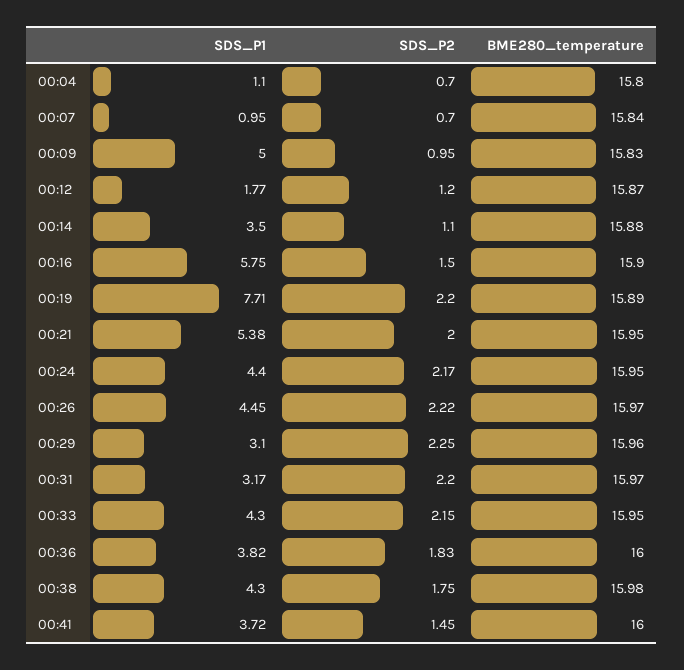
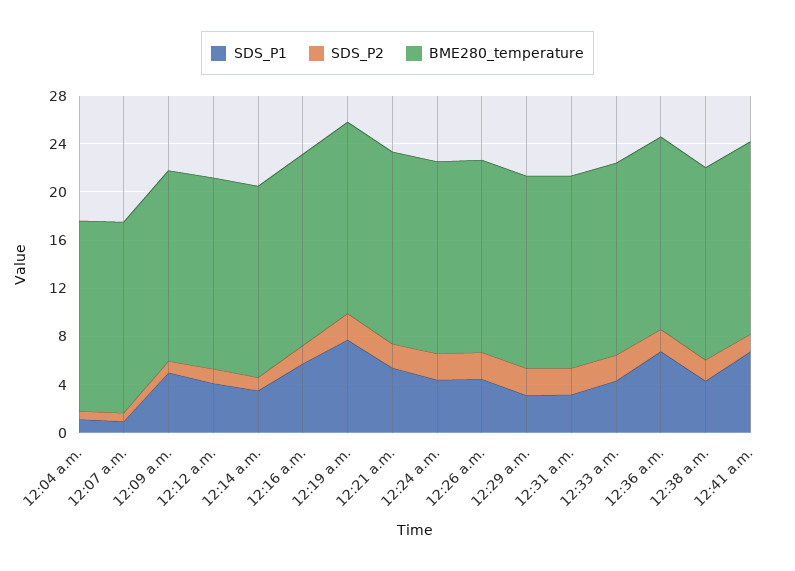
  {
    "SDS_P1": {
      "00:04": 1.1,
      "00:07": 0.95,
      "00:09": 5,
-     "00:12": 1.77,
+     "00:12": 4,
      "00:14": 3.5,
      "00:16": 5.75,
      "00:19": 7.71,
      "00:21": 5.38,
      "00:24": 4.4,
      "00:26": 4.45,
      "00:29": 3.1,
      "00:31": 3.17,
      "00:33": 4.3,
-     "00:36": 3.82,
+     "00:36": 7,
      "00:38": 4.3,
-     "00:41": 3.72
+     "00:41": 7
    },
    "SDS_P2": {
      "00:04": 0.7,
      "00:07": 0.7,
      "00:09": 0.95,
      "00:12": 1.2,
      "00:14": 1.1,
      "00:16": 1.5,
      "00:19": 2.2,
      "00:21": 2,
      "00:24": 2.17,
      "00:26": 2.22,
      "00:29": 2.25,
      "00:31": 2.2,
      "00:33": 2.15,
      "00:36": 1.83,
      "00:38": 1.75,
      "00:41": 1.45
    },
    "BME280_temperature": {
      "00:04": 15.8,
      "00:07": 15.84,
      "00:09": 15.83,
      "00:12": 15.87,
      "00:14": 15.88,
      "00:16": 15.9,
      "00:19": 15.89,
      "00:21": 15.95,
      "00:24": 15.95,
      "00:26": 15.97,
      "00:29": 15.96,
      "00:31": 15.97,
      "00:33": 15.95,
      "00:36": 16,
      "00:38": 15.98,
      "00:41": 16
    }
  }

